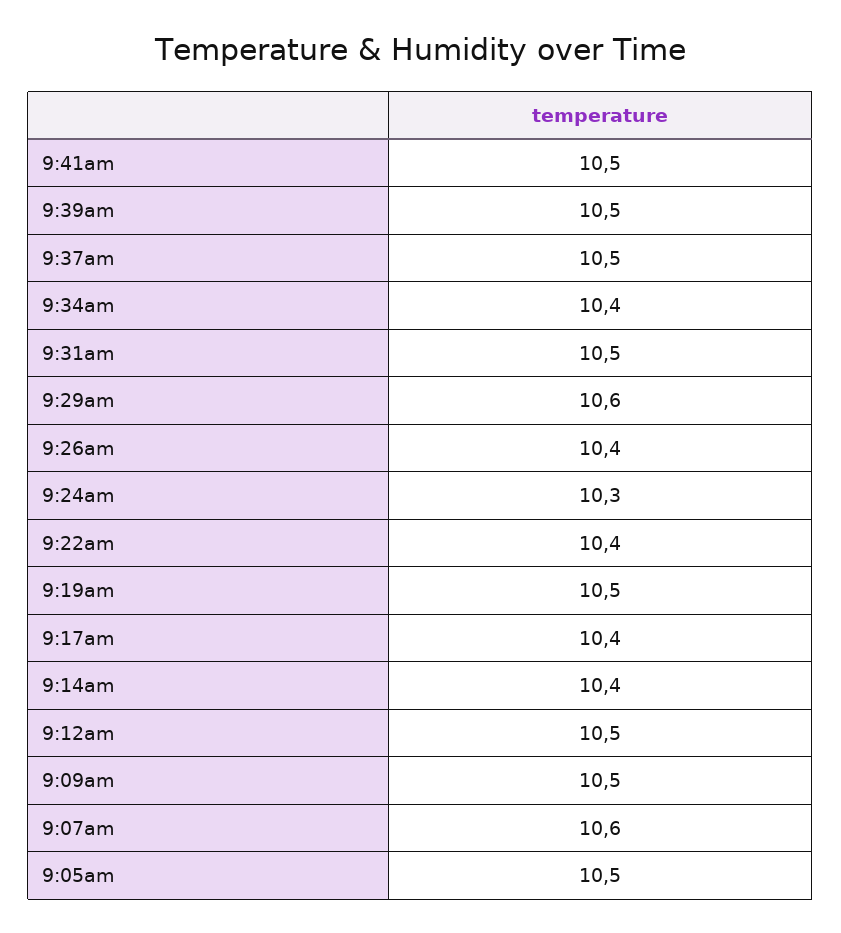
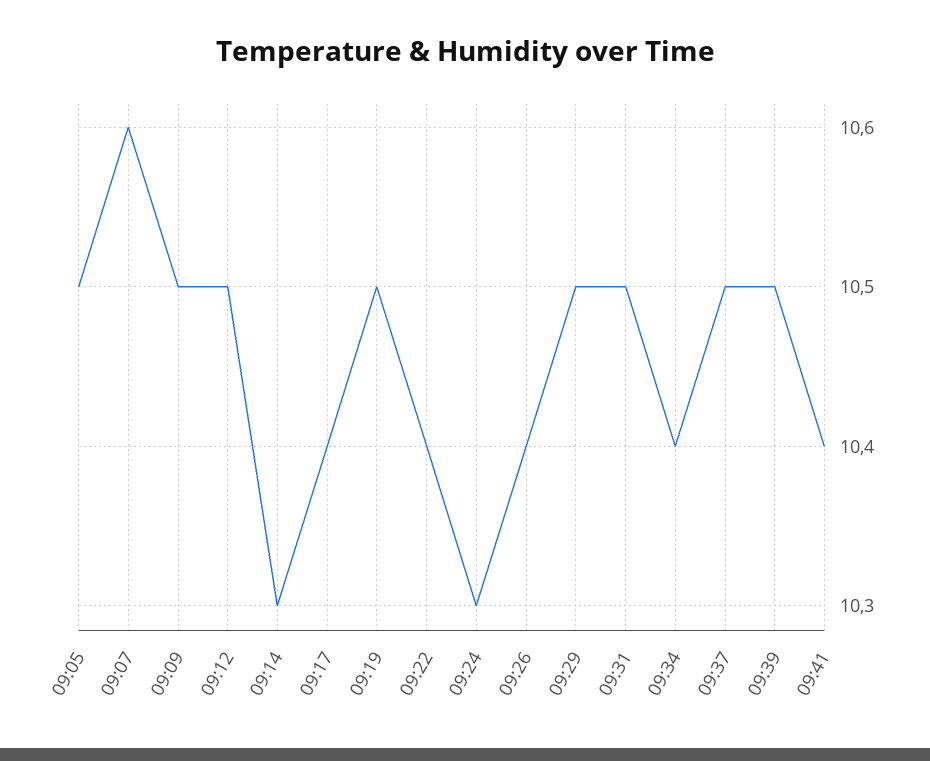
  {
-   "9:41am": 10.5,
+   "9:41am": 10.4,
    "9:39am": 10.5,
    "9:37am": 10.5,
    "9:34am": 10.4,
    "9:31am": 10.5,
-   "9:29am": 10.6,
+   "9:29am": 10.5,
    "9:26am": 10.4,
    "9:24am": 10.3,
    "9:22am": 10.4,
    "9:19am": 10.5,
    "9:17am": 10.4,
-   "9:14am": 10.4,
+   "9:14am": 10.3,
    "9:12am": 10.5,
    "9:09am": 10.5,
    "9:07am": 10.6,
    "9:05am": 10.5
  }

